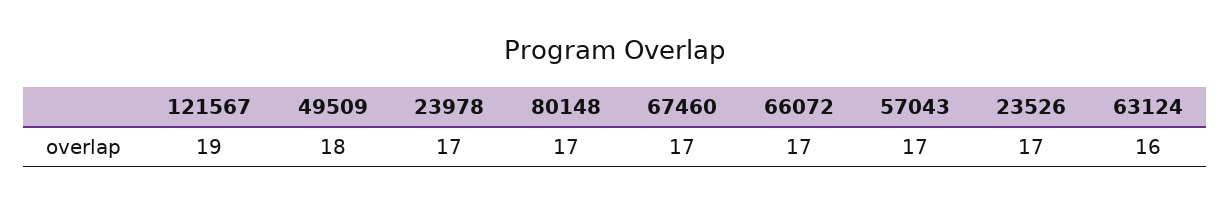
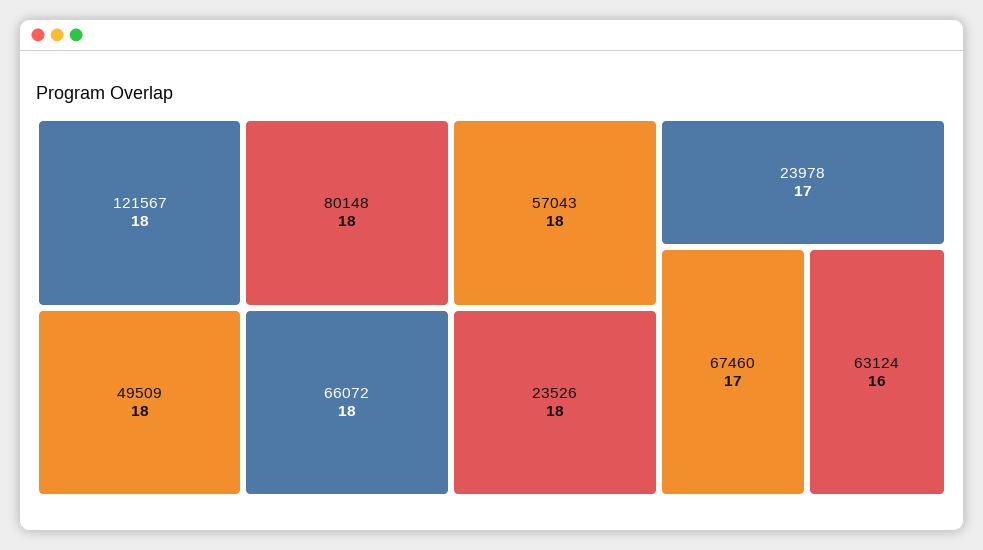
  {
-   "121567": 19,
+   "121567": 18,
    "49509": 18,
    "23978": 17,
-   "80148": 17,
+   "80148": 18,
    "67460": 17,
-   "66072": 17,
+   "66072": 18,
-   "57043": 17,
+   "57043": 18,
-   "23526": 17,
+   "23526": 18,
    "63124": 16
  }

